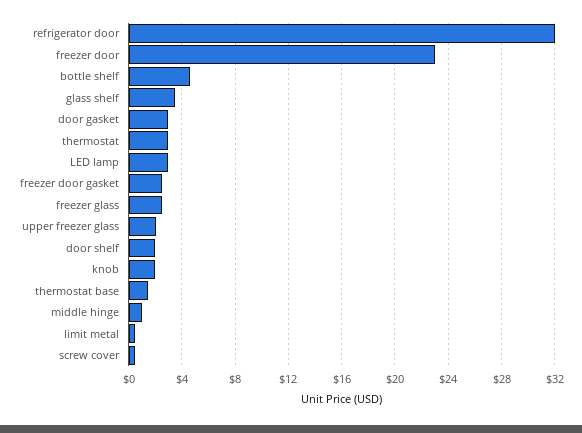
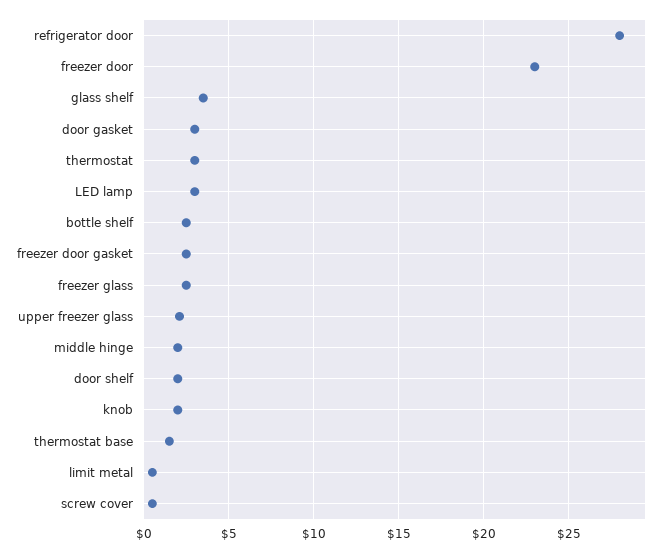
  {
-   "refrigerator door": 32,
+   "refrigerator door": 28,
    "freezer door": 23,
-   "bottle shelf": 4.5,
+   "bottle shelf": 2.5,
    "glass shelf": 3.5,
    "door gasket": 3,
    "thermostat": 3,
    "LED lamp": 3,
    "freezer door gasket": 2.5,
    "freezer glass": 2.5,
    "upper freezer glass": 2,
    "door shelf": 2,
    "knob": 2,
    "thermostat base": 1.5,
-   "middle hinge": 1,
+   "middle hinge": 2,
    "limit metal": 0.5,
    "screw cover": 0.5
  }

